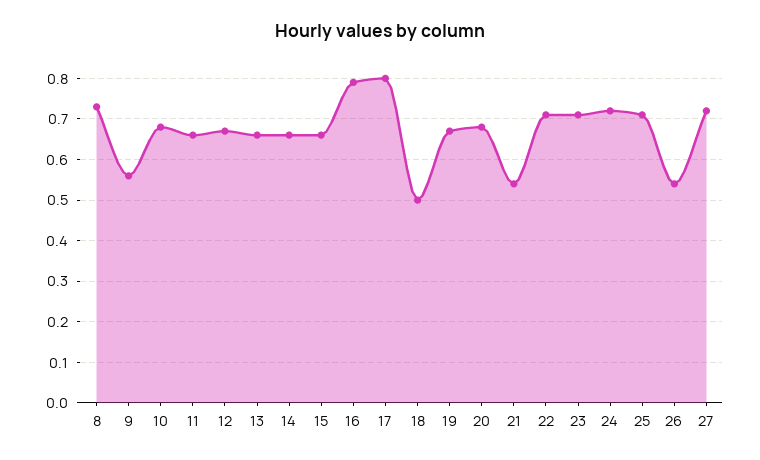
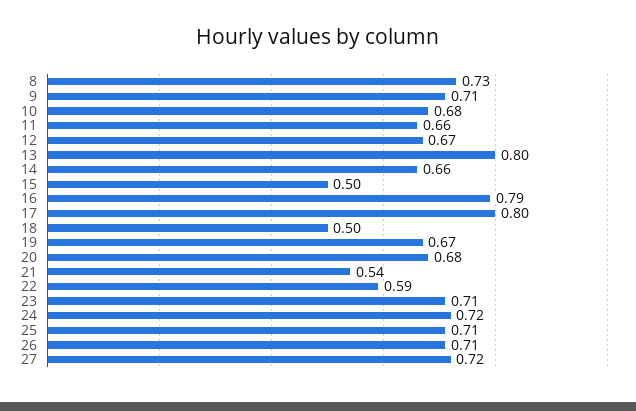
  {
    "8": 0.73,
-   "9": 0.55,
+   "9": 0.71,
    "10": 0.68,
    "11": 0.66,
    "12": 0.67,
-   "13": 0.65,
+   "13": 0.8,
    "14": 0.66,
-   "15": 0.65,
+   "15": 0.5,
    "16": 0.79,
    "17": 0.8,
    "18": 0.5,
    "19": 0.67,
    "20": 0.68,
    "21": 0.54,
-   "22": 0.7,
+   "22": 0.59,
    "23": 0.71,
    "24": 0.72,
    "25": 0.71,
-   "26": 0.55,
+   "26": 0.71,
    "27": 0.72
  }

